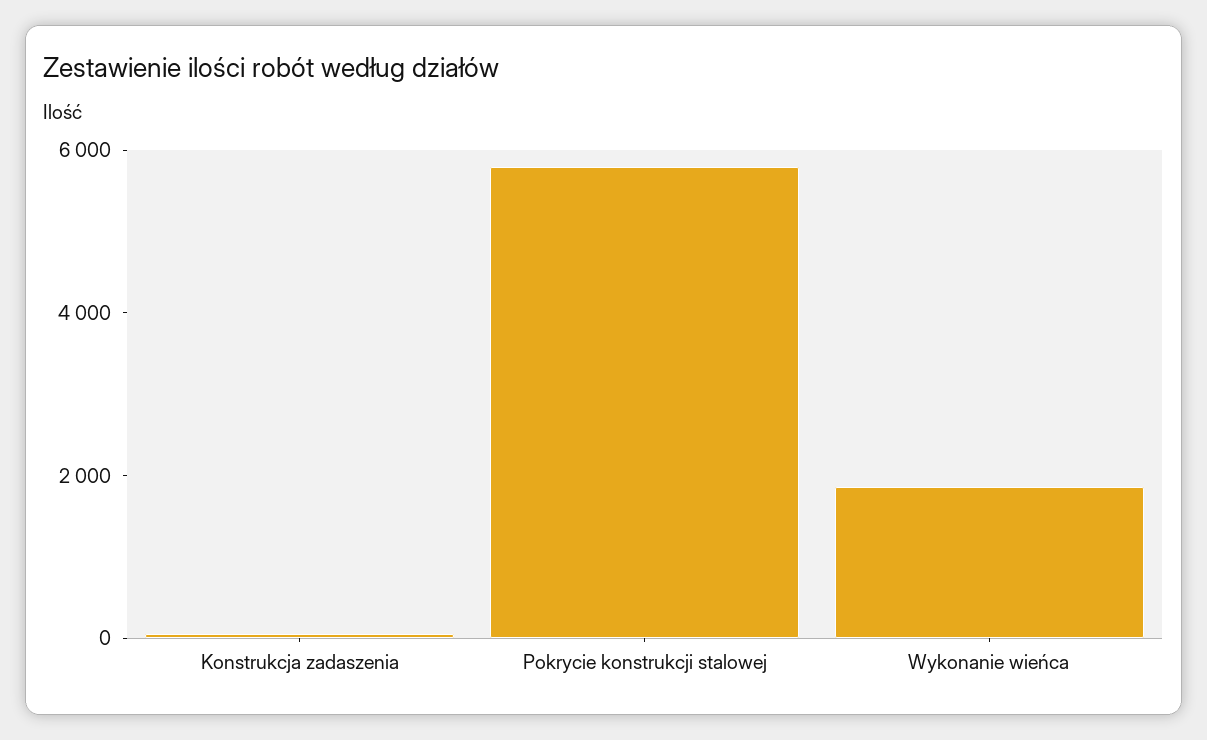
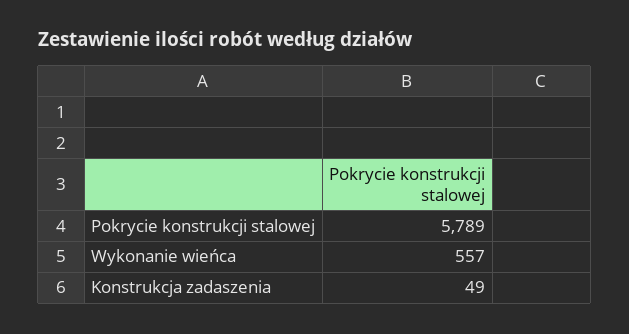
  {
    "Konstrukcja zadaszenia": 49,
    "Pokrycie konstrukcji stalowej": 5789,
-   "Wykonanie wieńca": 2000
+   "Wykonanie wieńca": 557
  }

